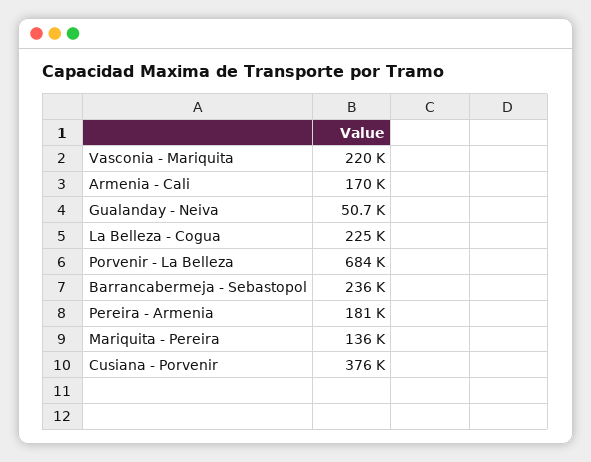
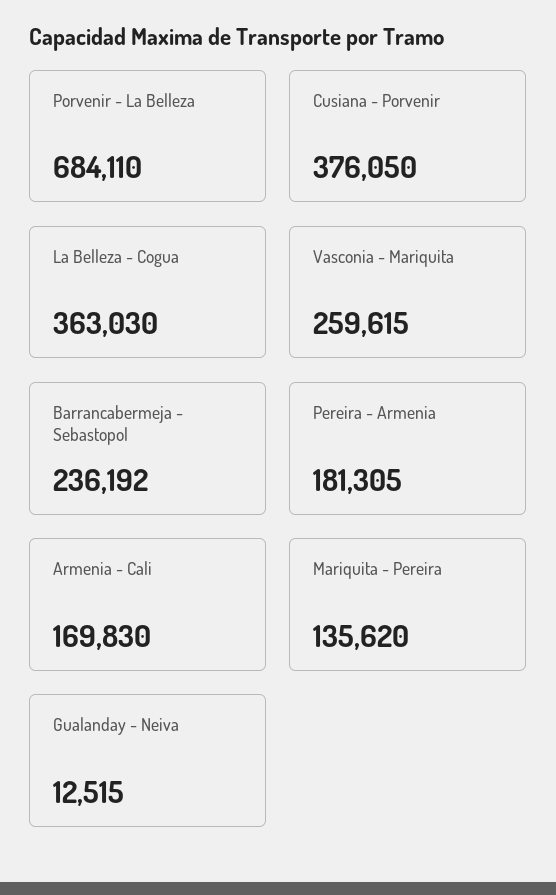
  {
-   "Vasconia - Mariquita": 220000,
+   "Vasconia - Mariquita": 259615,
    "Armenia - Cali": 169830,
-   "Gualanday - Neiva": 50700,
+   "Gualanday - Neiva": 12515,
-   "La Belleza - Cogua": 225000,
+   "La Belleza - Cogua": 363030,
    "Porvenir - La Belleza": 684110,
    "Barrancabermeja - Sebastopol": 236192,
    "Pereira - Armenia": 181305,
    "Mariquita - Pereira": 135620,
    "Cusiana - Porvenir": 376050
  }

